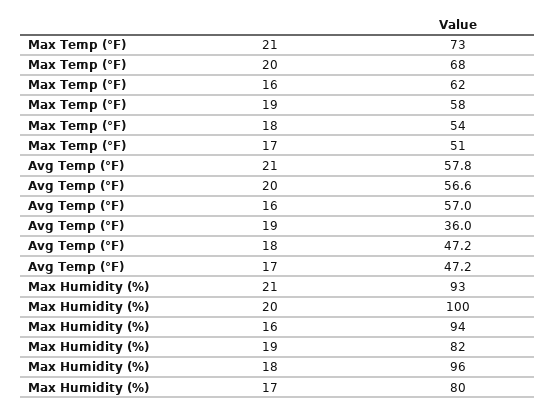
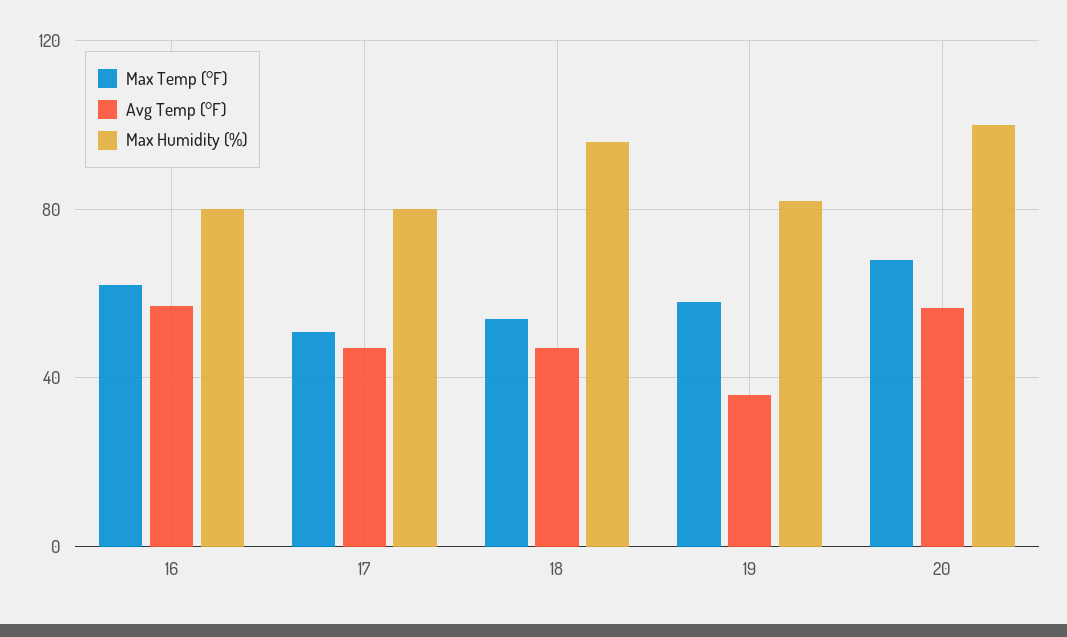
  {
    "Max Temp (°F)": {
-     "21": 73,
      "20": 68,
      "16": 62,
      "19": 58,
      "18": 54,
      "17": 51
    },
    "Avg Temp (°F)": {
-     "21": 57.8,
      "20": 56.6,
      "16": 57,
      "19": 36,
      "18": 47.2,
      "17": 47.2
    },
    "Max Humidity (%)": {
-     "21": 93,
      "20": 100,
-     "16": 94,
+     "16": 80,
      "19": 82,
      "18": 96,
      "17": 80
    }
  }

